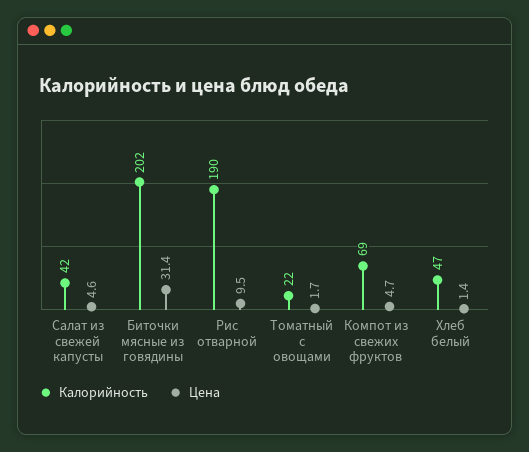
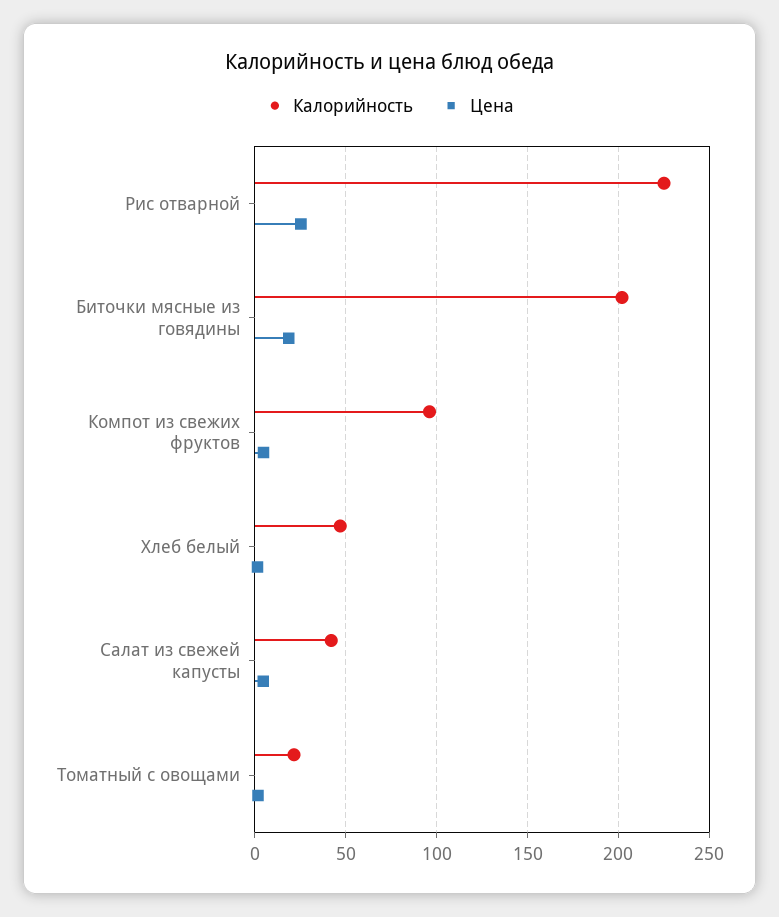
  {
    "Калорийность": {
      "Салат из свежей капусты": 42,
      "Биточки мясные из говядины": 202,
-     "Рис отварной": 190,
+     "Рис отварной": 225,
      "Томатный с овощами": 22,
-     "Компот из свежих фруктов": 69,
+     "Компот из свежих фруктов": 95,
      "Хлеб белый": 47
    },
    "Цена": {
      "Салат из свежей капусты": 4.6,
-     "Биточки мясные из говядины": 31.4,
+     "Биточки мясные из говядины": 20,
-     "Рис отварной": 9.5,
+     "Рис отварной": 25,
      "Томатный с овощами": 1.7,
      "Компот из свежих фруктов": 4.7,
      "Хлеб белый": 1.4
    }
  }

